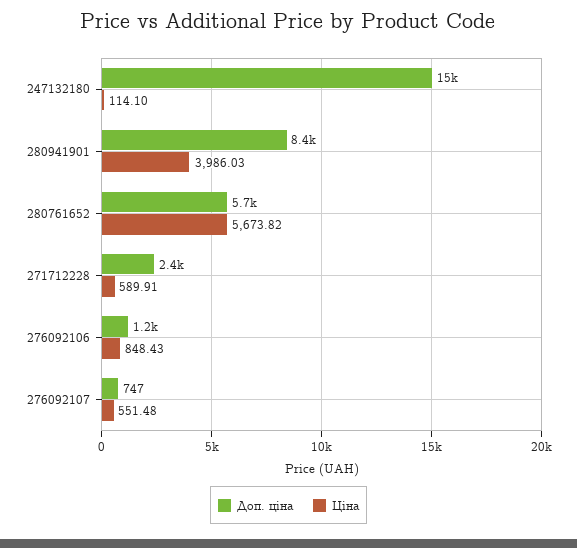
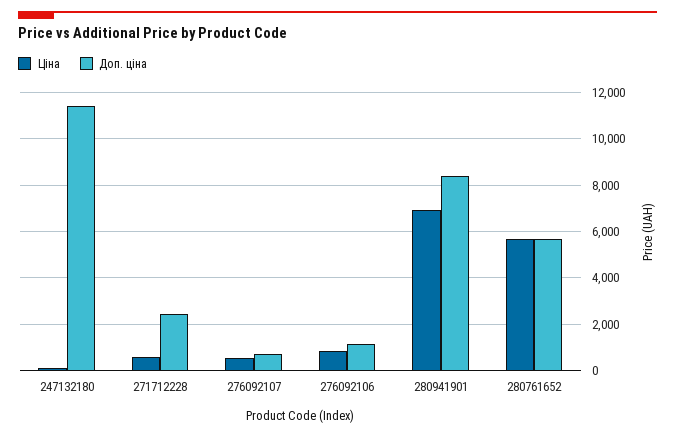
  {
    "Доп. ціна": {
-     "247132180": 15000,
+     "247132180": 11500,
      "280941901": 8400,
      "280761652": 5700,
      "271712228": 2400,
      "276092106": 1200,
      "276092107": 747
    },
    "Ціна": {
      "247132180": 114.1,
-     "280941901": 3986.03,
+     "280941901": 7000,
      "280761652": 5673.82,
      "271712228": 589.91,
      "276092106": 848.43,
      "276092107": 551.48
    }
  }

